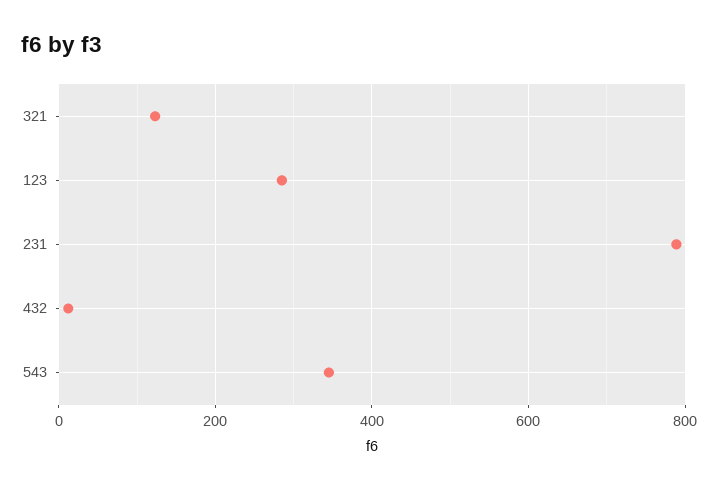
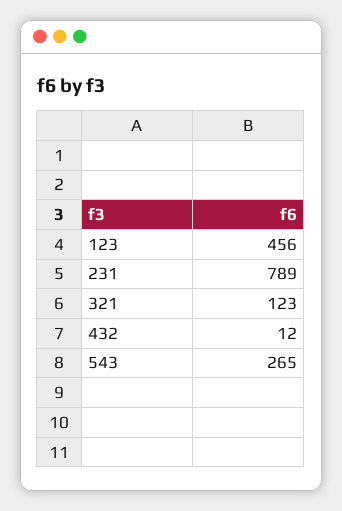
  {
    "321": 123,
-   "123": 280,
+   "123": 456,
    "231": 789,
    "432": 12,
-   "543": 340
+   "543": 265
  }

